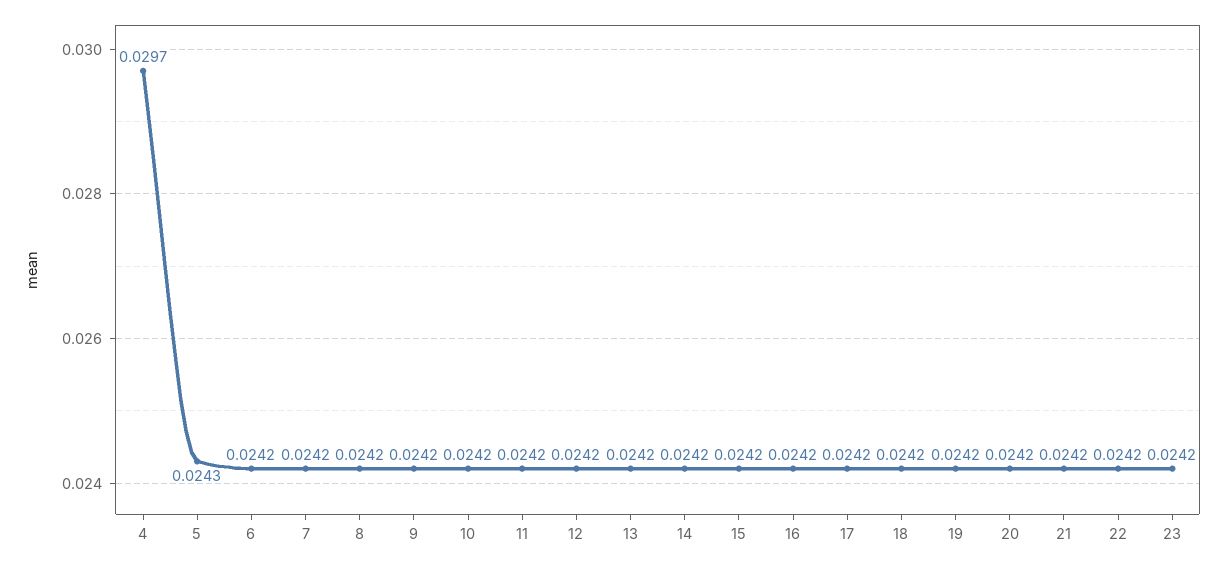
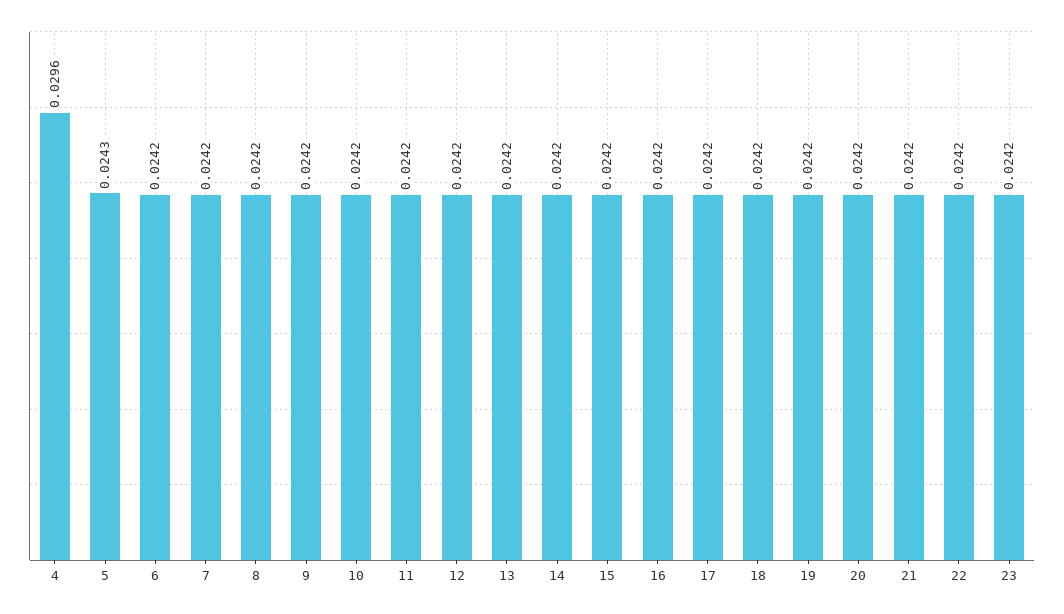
  {
-   "4": 0.0297,
+   "4": 0.0296,
    "5": 0.0243,
    "6": 0.0242,
    "7": 0.0242,
    "8": 0.0242,
    "9": 0.0242,
    "10": 0.0242,
    "11": 0.0242,
    "12": 0.0242,
    "13": 0.0242,
    "14": 0.0242,
    "15": 0.0242,
    "16": 0.0242,
    "17": 0.0242,
    "18": 0.0242,
    "19": 0.0242,
    "20": 0.0242,
    "21": 0.0242,
    "22": 0.0242,
    "23": 0.0242
  }

